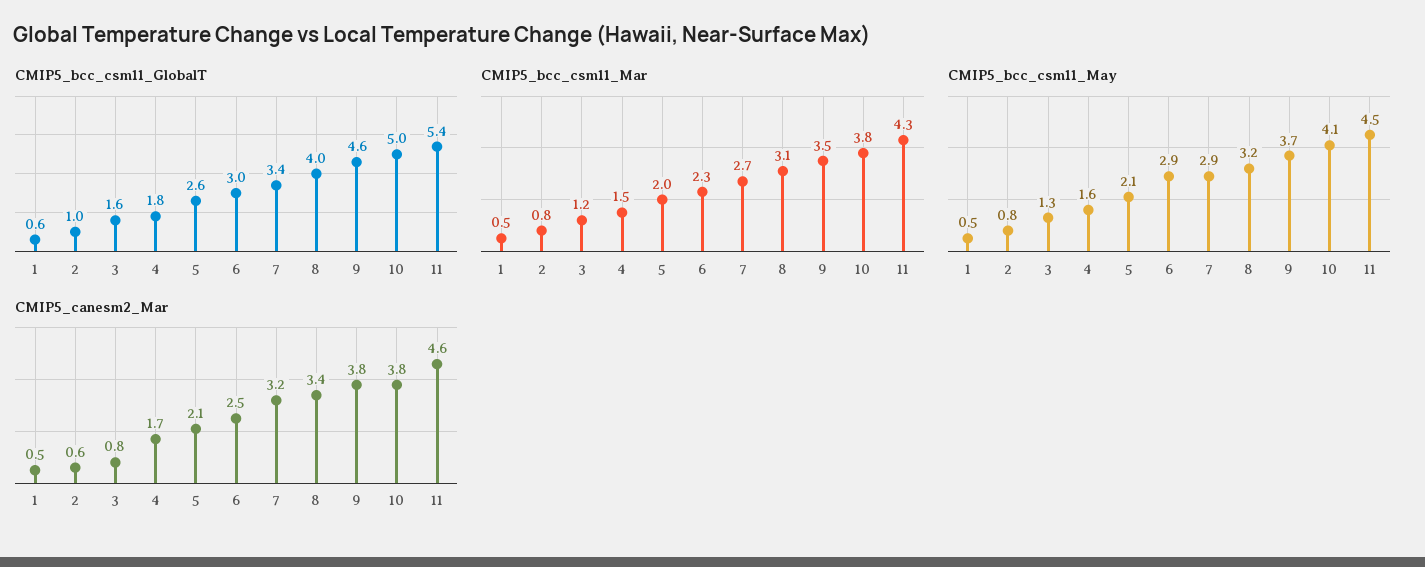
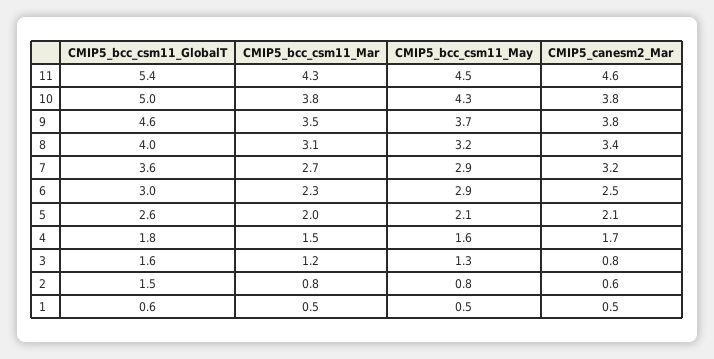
  {
    "CMIP5_bcc_csm11_GlobalT": {
      "1": 0.6,
-     "2": 1,
+     "2": 1.5,
      "3": 1.6,
      "4": 1.8,
      "5": 2.6,
      "6": 3,
-     "7": 3.4,
+     "7": 3.6,
      "8": 4,
      "9": 4.6,
      "10": 5,
      "11": 5.4
    },
    "CMIP5_bcc_csm11_Mar": {
      "1": 0.5,
      "2": 0.8,
      "3": 1.2,
      "4": 1.5,
      "5": 2,
      "6": 2.3,
      "7": 2.7,
      "8": 3.1,
      "9": 3.5,
      "10": 3.8,
      "11": 4.3
    },
    "CMIP5_bcc_csm11_May": {
      "1": 0.5,
      "2": 0.8,
      "3": 1.3,
      "4": 1.6,
      "5": 2.1,
      "6": 2.9,
      "7": 2.9,
      "8": 3.2,
      "9": 3.7,
-     "10": 4.1,
+     "10": 4.3,
      "11": 4.5
    },
    "CMIP5_canesm2_Mar": {
      "1": 0.5,
      "2": 0.6,
      "3": 0.8,
      "4": 1.7,
      "5": 2.1,
      "6": 2.5,
      "7": 3.2,
      "8": 3.4,
      "9": 3.8,
      "10": 3.8,
      "11": 4.6
    }
  }

